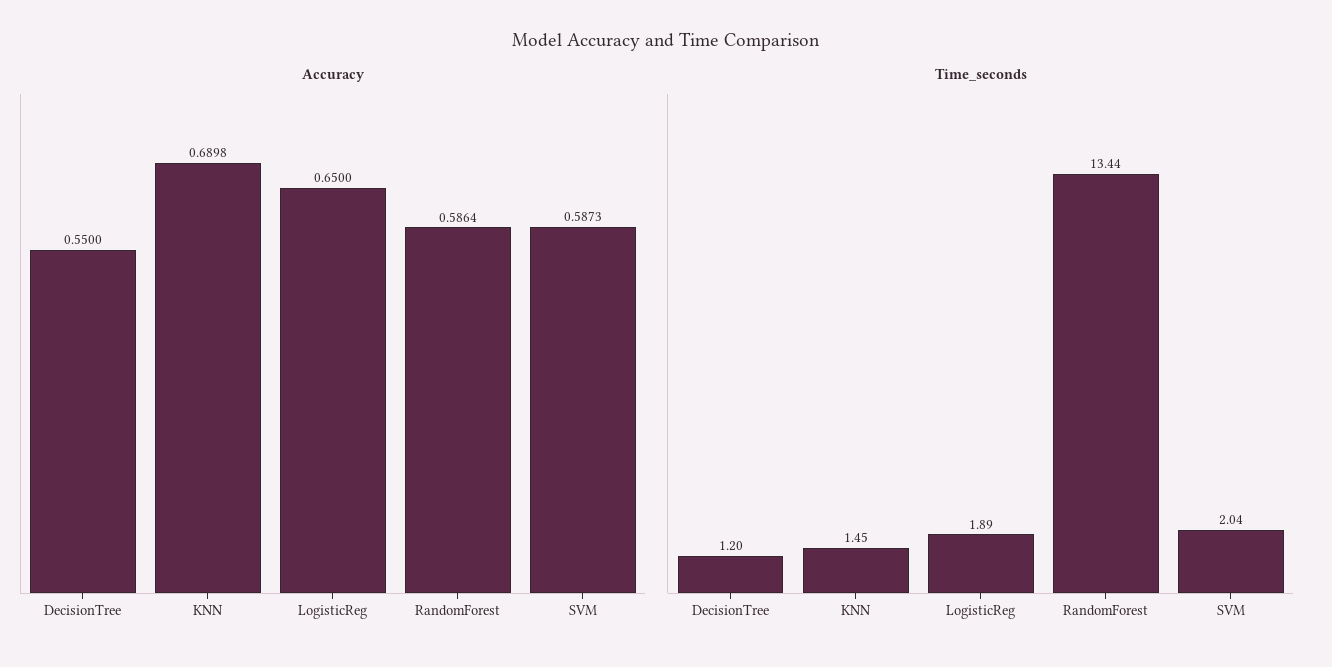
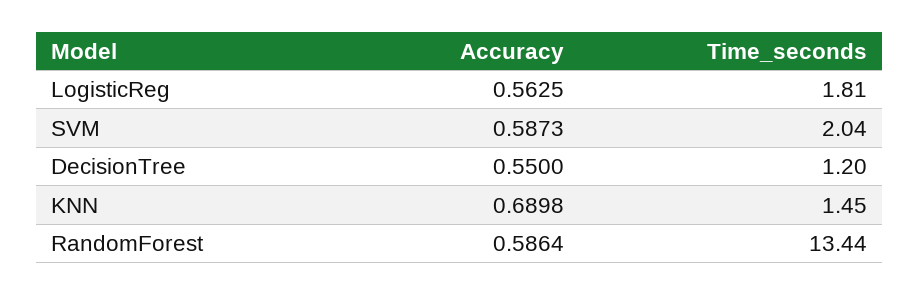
  {
    "Accuracy": {
      "DecisionTree": 0.55,
      "KNN": 0.6898,
-     "LogisticReg": 0.65,
+     "LogisticReg": 0.5625,
      "RandomForest": 0.5864,
      "SVM": 0.5873
    },
    "Time_seconds": {
      "DecisionTree": 1.2,
      "KNN": 1.45,
-     "LogisticReg": 1.89,
+     "LogisticReg": 1.81,
      "RandomForest": 13.44,
      "SVM": 2.04
    }
  }

